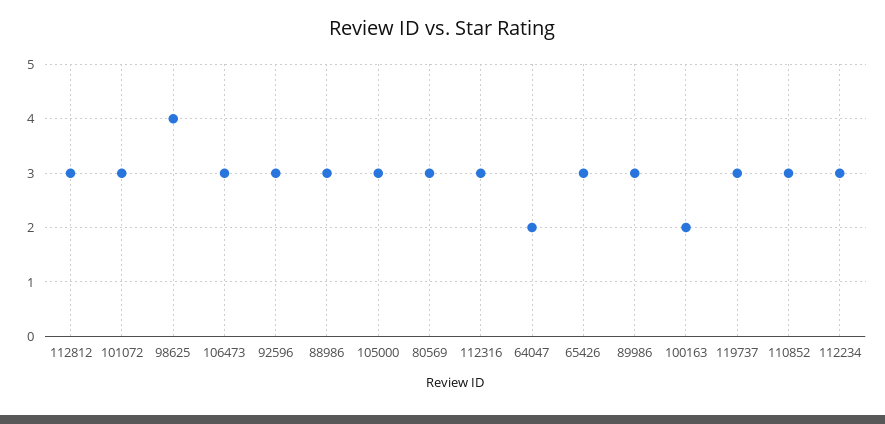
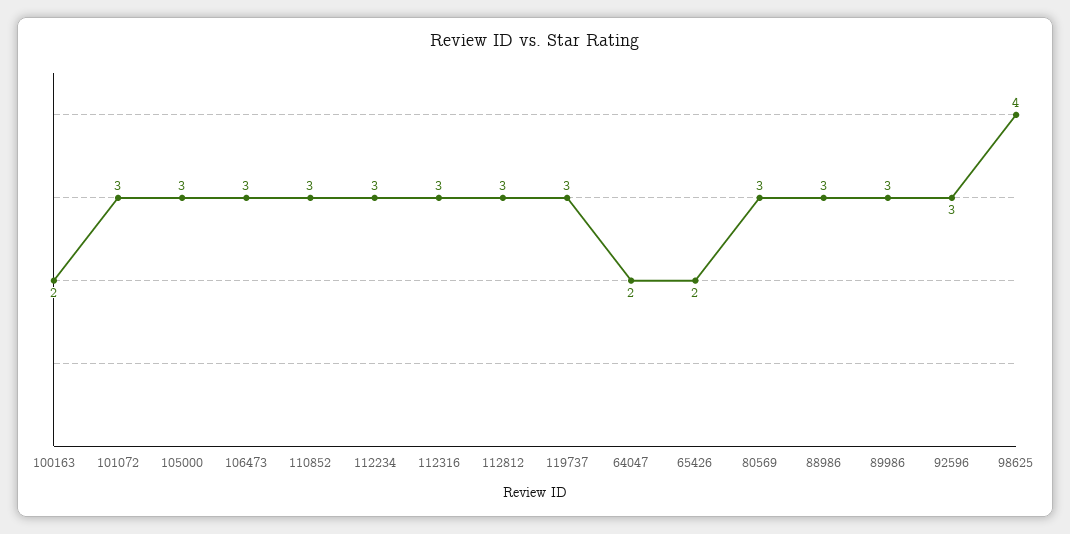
  {
    "112812": 3,
    "101072": 3,
    "98625": 4,
    "106473": 3,
    "92596": 3,
    "88986": 3,
    "105000": 3,
    "80569": 3,
    "112316": 3,
    "64047": 2,
-   "65426": 3,
+   "65426": 2,
    "89986": 3,
    "100163": 2,
    "119737": 3,
    "110852": 3,
    "112234": 3
  }

